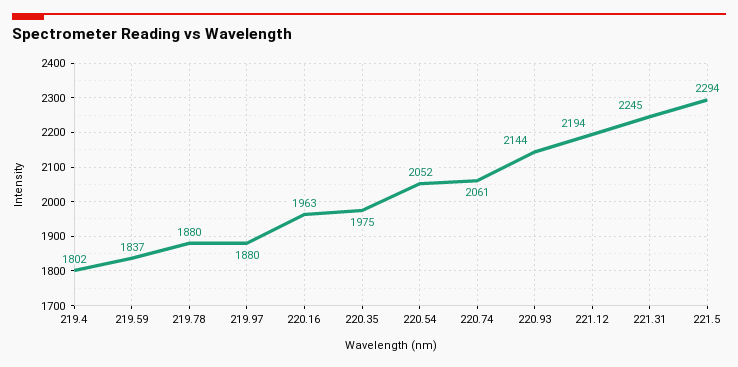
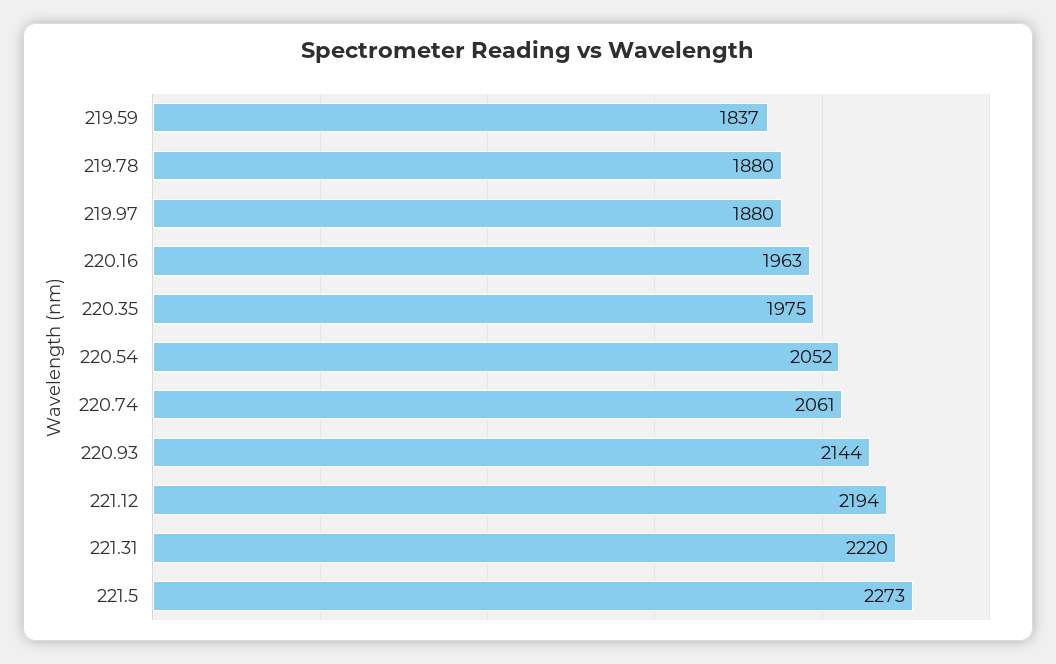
  {
-   "219.4": 1802,
    "219.59": 1837,
    "219.78": 1880,
    "219.97": 1880,
    "220.16": 1963,
    "220.35": 1975,
    "220.54": 2052,
    "220.74": 2061,
    "220.93": 2144,
    "221.12": 2194,
-   "221.31": 2245,
+   "221.31": 2220,
-   "221.5": 2294
+   "221.5": 2273
  }

